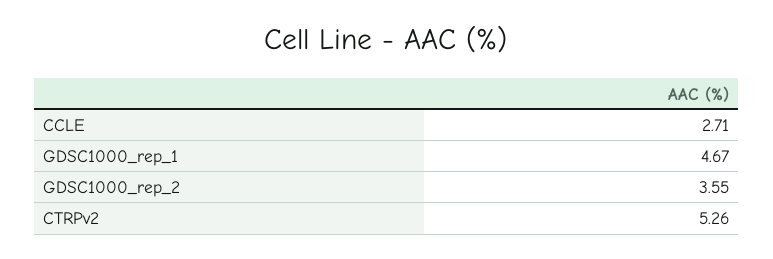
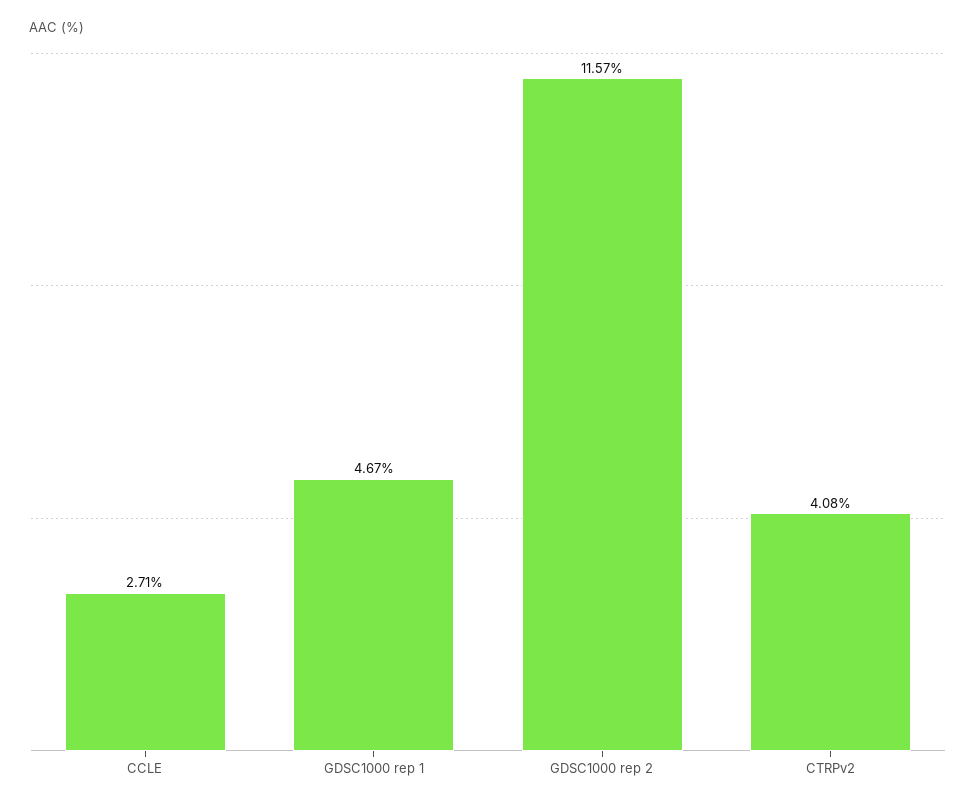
  {
    "CCLE": 2.71,
    "GDSC1000_rep_1": 4.67,
-   "GDSC1000_rep_2": 3.55,
+   "GDSC1000_rep_2": 11.57,
-   "CTRPv2": 5.26
+   "CTRPv2": 4.08
  }

